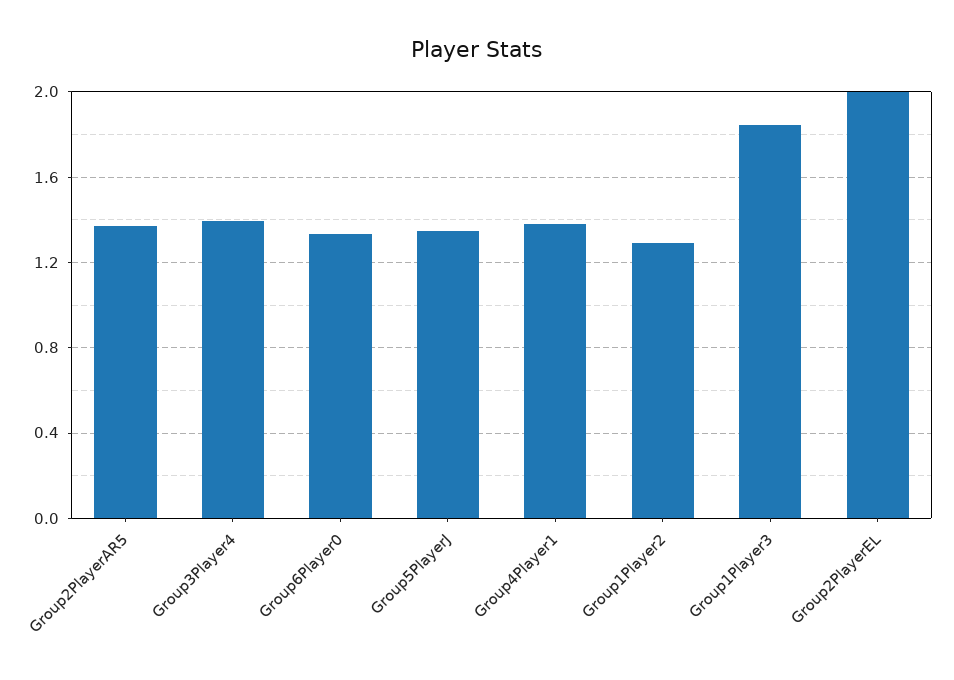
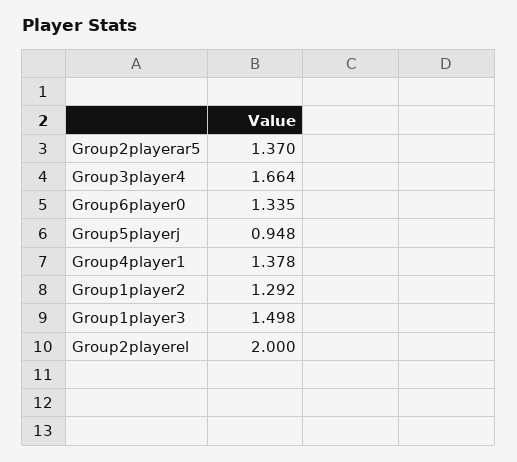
  {
    "Group2PlayerAR5": 1.37,
-   "Group3Player4": 1.4,
+   "Group3Player4": 1.664,
    "Group6Player0": 1.335,
-   "Group5PlayerJ": 1.35,
+   "Group5PlayerJ": 0.948,
    "Group4Player1": 1.378,
    "Group1Player2": 1.292,
-   "Group1Player3": 1.85,
+   "Group1Player3": 1.498,
    "Group2PlayerEL": 2
  }

